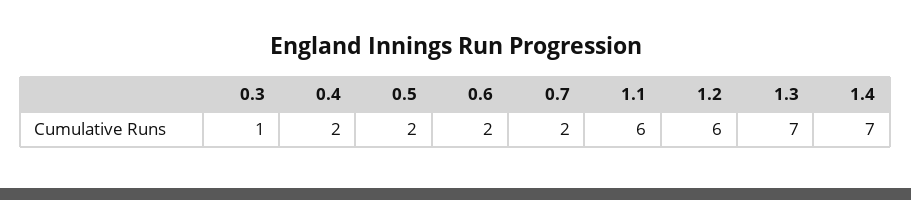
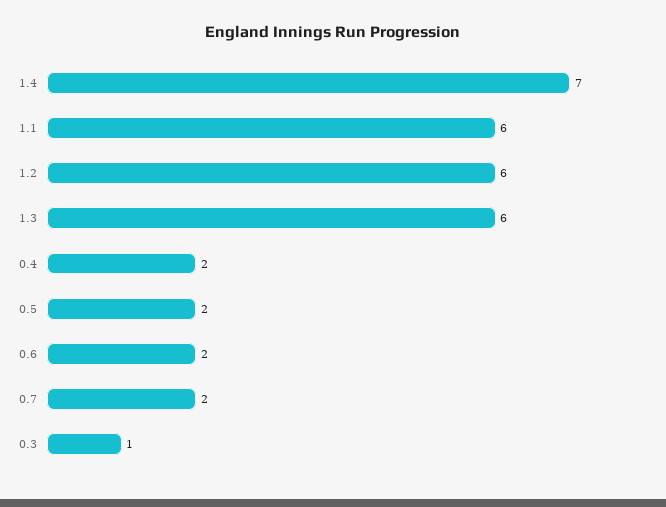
  {
    "0.3": 1,
    "0.4": 2,
    "0.5": 2,
    "0.6": 2,
    "0.7": 2,
    "1.1": 6,
    "1.2": 6,
-   "1.3": 7,
+   "1.3": 6,
    "1.4": 7
  }

